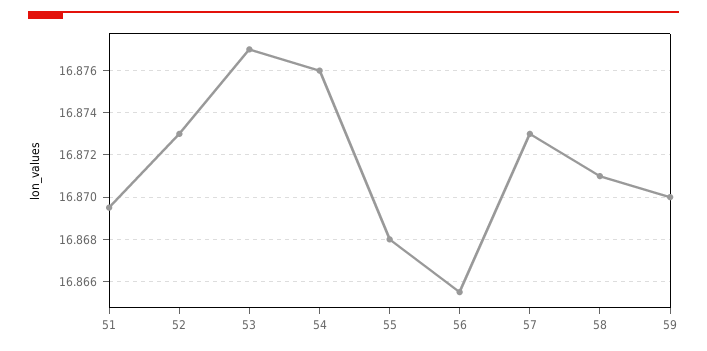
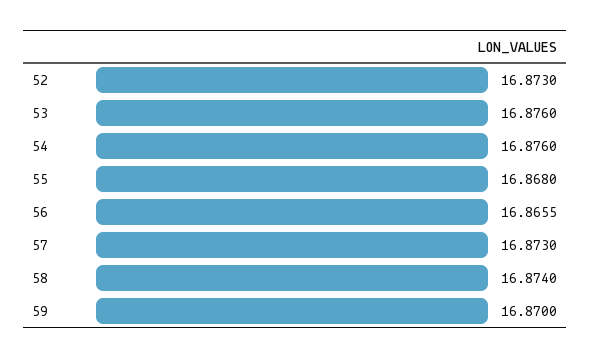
  {
-   "51": 16.8695,
    "52": 16.873,
-   "53": 16.877,
+   "53": 16.876,
    "54": 16.876,
    "55": 16.868,
    "56": 16.8655,
    "57": 16.873,
-   "58": 16.871,
+   "58": 16.874,
    "59": 16.87
  }

